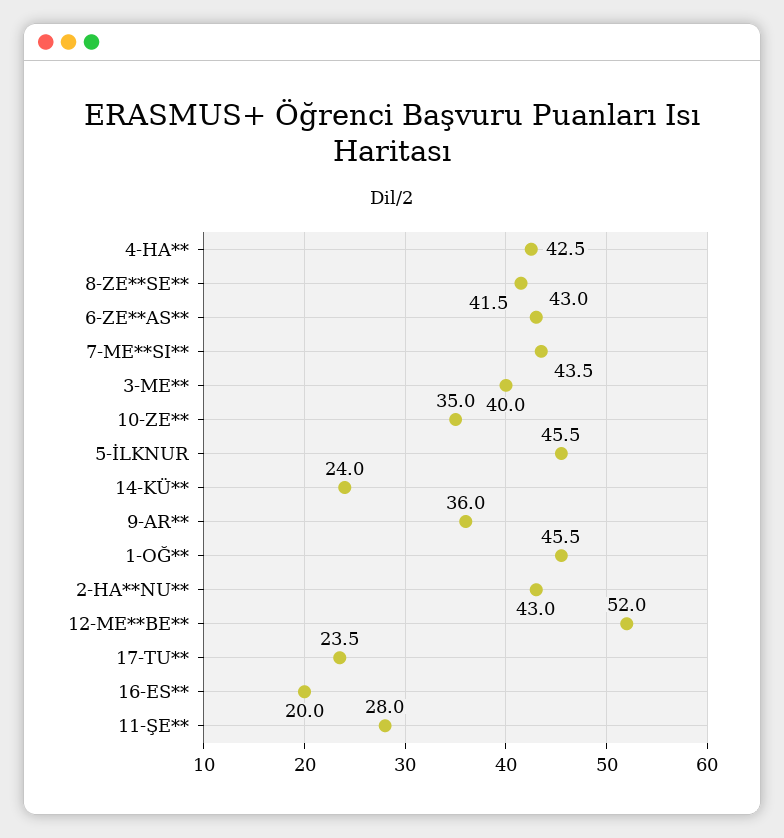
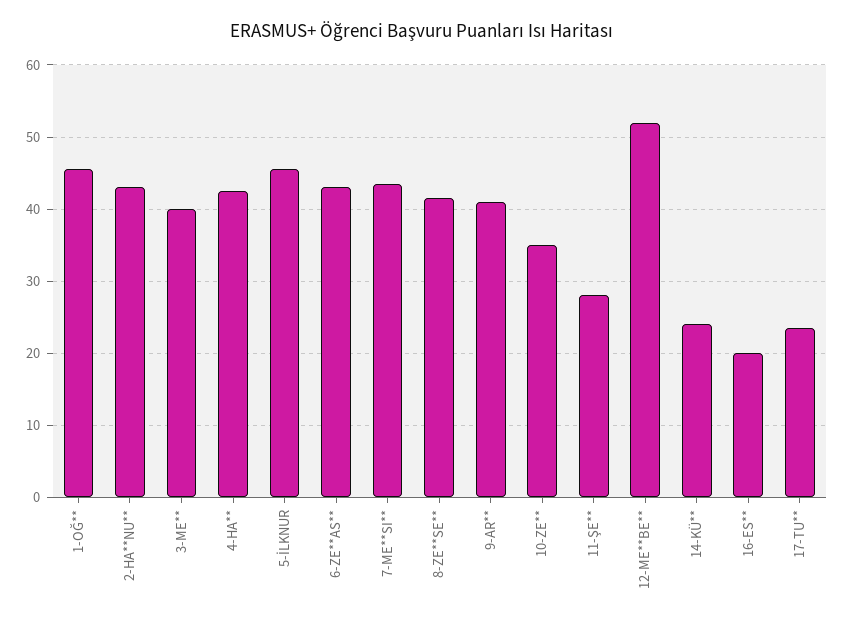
  {
    "4-HA**": 42.5,
    "8-ZE**SE**": 41.5,
    "6-ZE**AS**": 43,
    "7-ME**SI**": 43.5,
    "3-ME**": 40,
    "10-ZE**": 35,
    "5-İLKNUR": 45.5,
    "14-KÜ**": 24,
-   "9-AR**": 36,
+   "9-AR**": 41,
    "1-OĞ**": 45.5,
    "2-HA**NU**": 43,
    "12-ME**BE**": 52,
    "17-TU**": 23.5,
    "16-ES**": 20,
    "11-ŞE**": 28
  }

